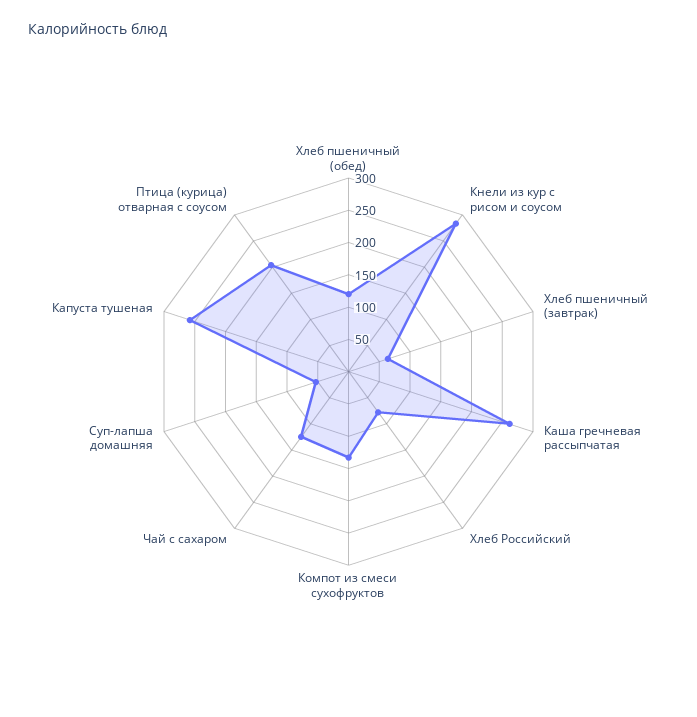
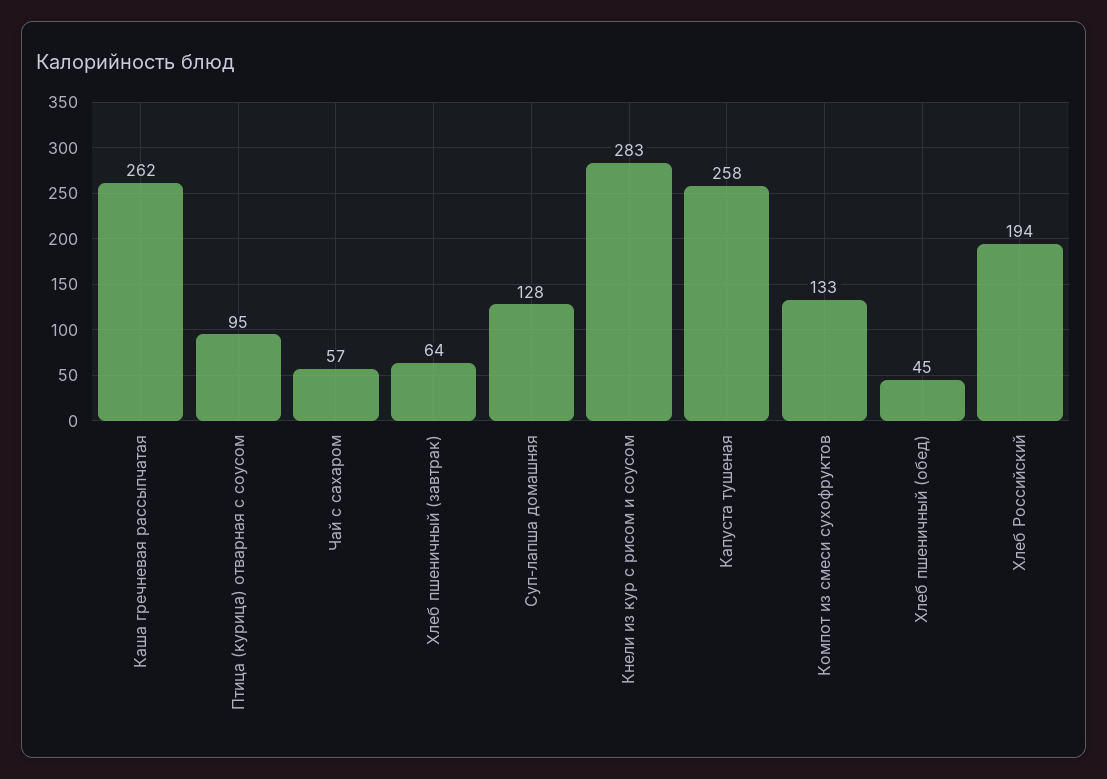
  {
-   "Хлеб пшеничный (обед)": 125,
+   "Хлеб пшеничный (обед)": 45,
    "Кнели из кур с рисом и соусом": 283,
    "Хлеб пшеничный (завтрак)": 64,
    "Каша гречневая рассыпчатая": 262,
-   "Хлеб Российский": 75,
+   "Хлеб Российский": 194,
    "Компот из смеси сухофруктов": 133,
-   "Чай с сахаром": 125,
+   "Чай с сахаром": 57,
-   "Суп-лапша домашняя": 50,
+   "Суп-лапша домашняя": 128,
    "Капуста тушеная": 258,
-   "Птица (курица) отварная с соусом": 200
+   "Птица (курица) отварная с соусом": 95
  }

